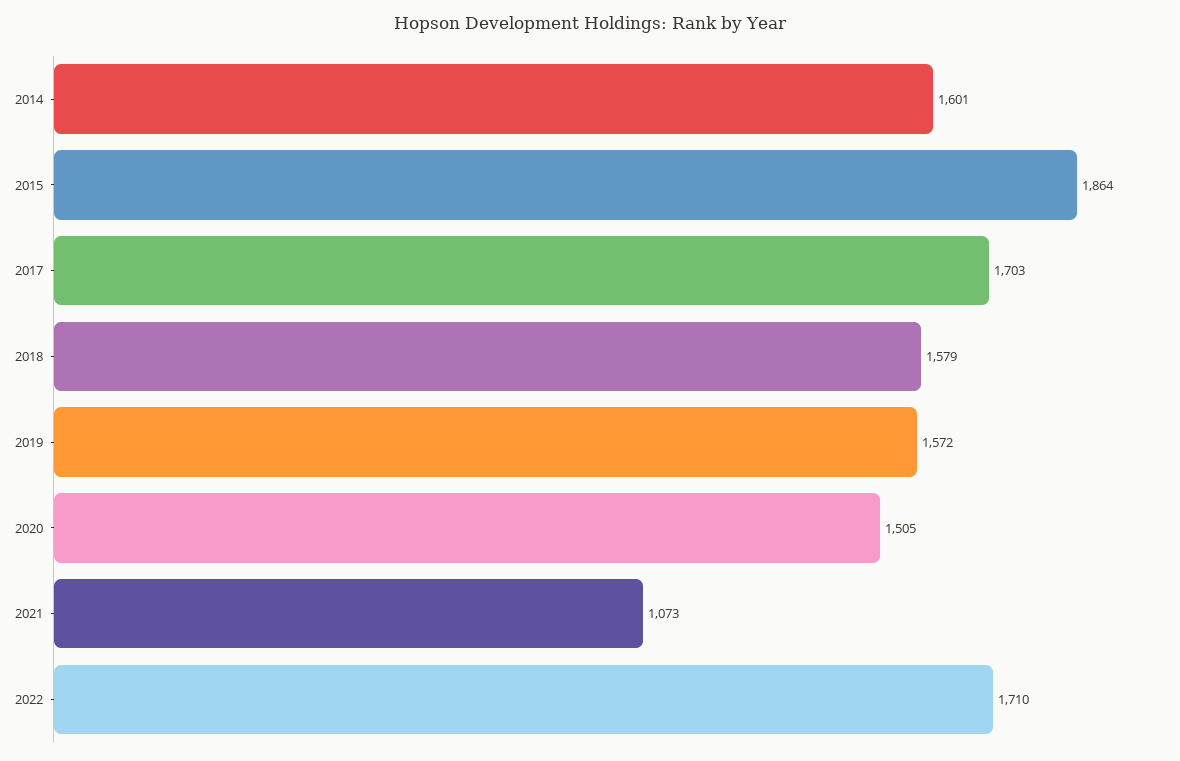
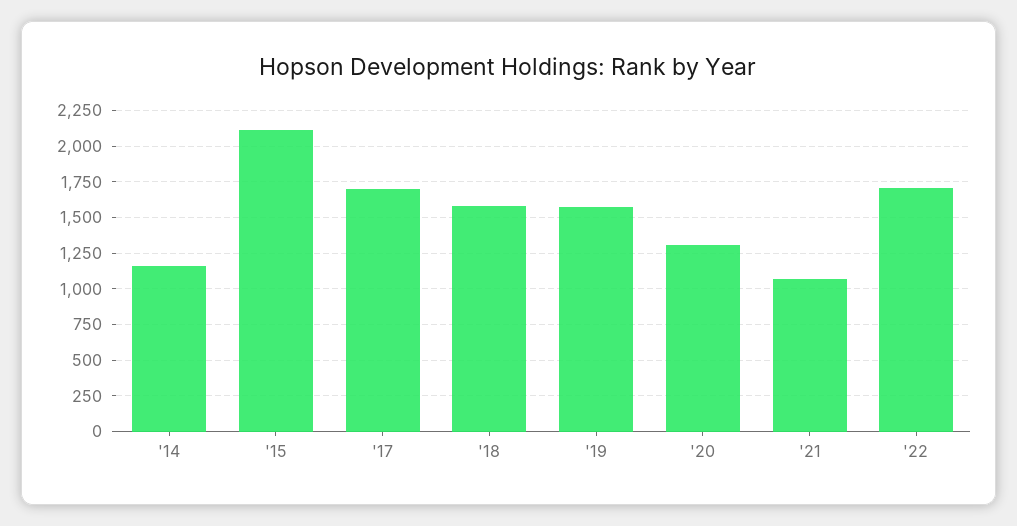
  {
-   "2014": 1601,
+   "2014": 1150,
-   "2015": 1864,
+   "2015": 2100,
    "2017": 1703,
    "2018": 1579,
    "2019": 1572,
-   "2020": 1505,
+   "2020": 1300,
    "2021": 1073,
    "2022": 1710
  }

